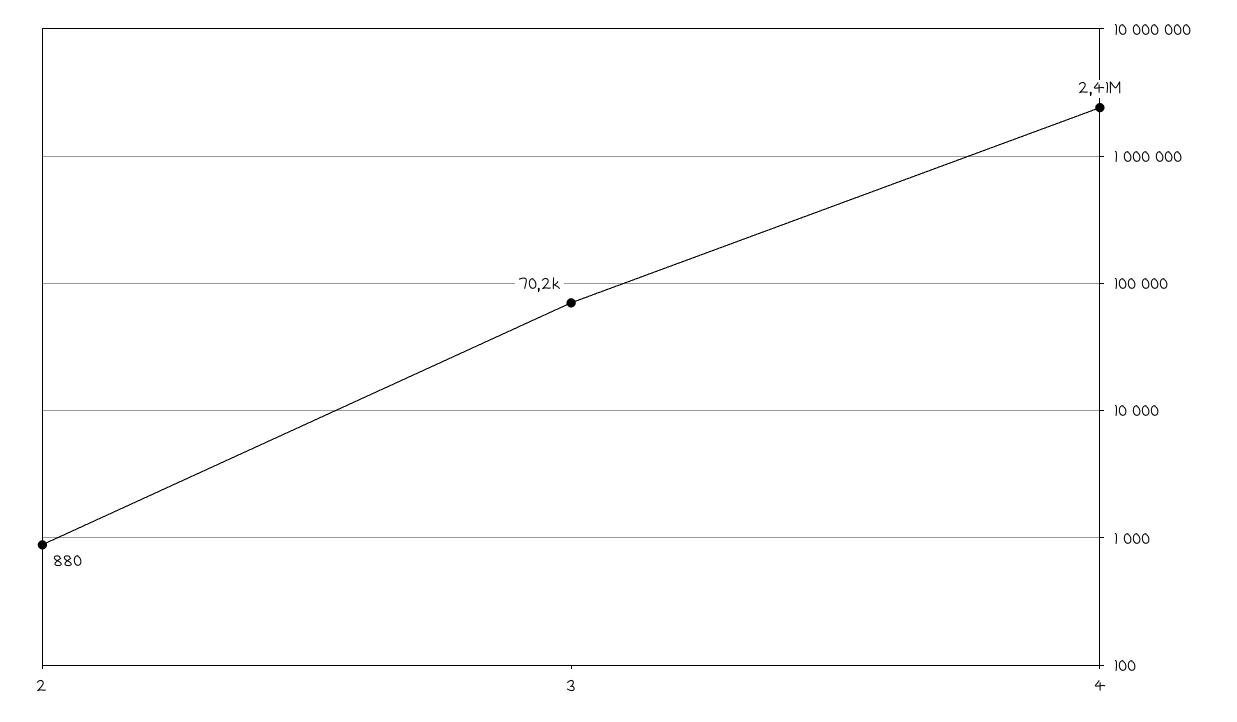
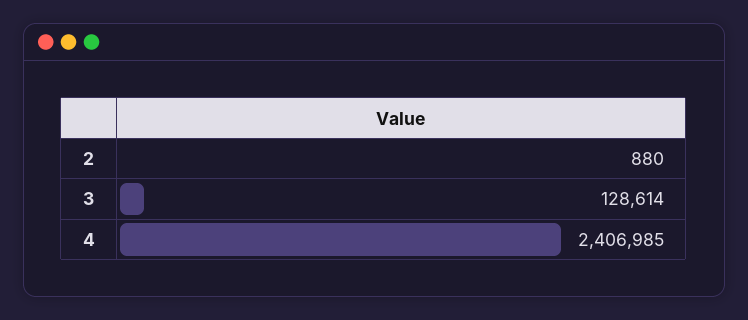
  {
    "2": 880,
-   "3": 70200,
+   "3": 128614,
    "4": 2406985
  }

